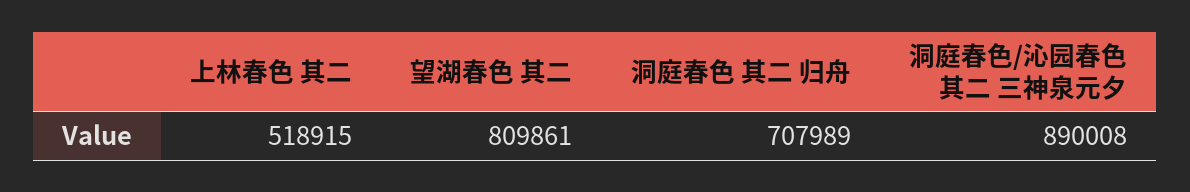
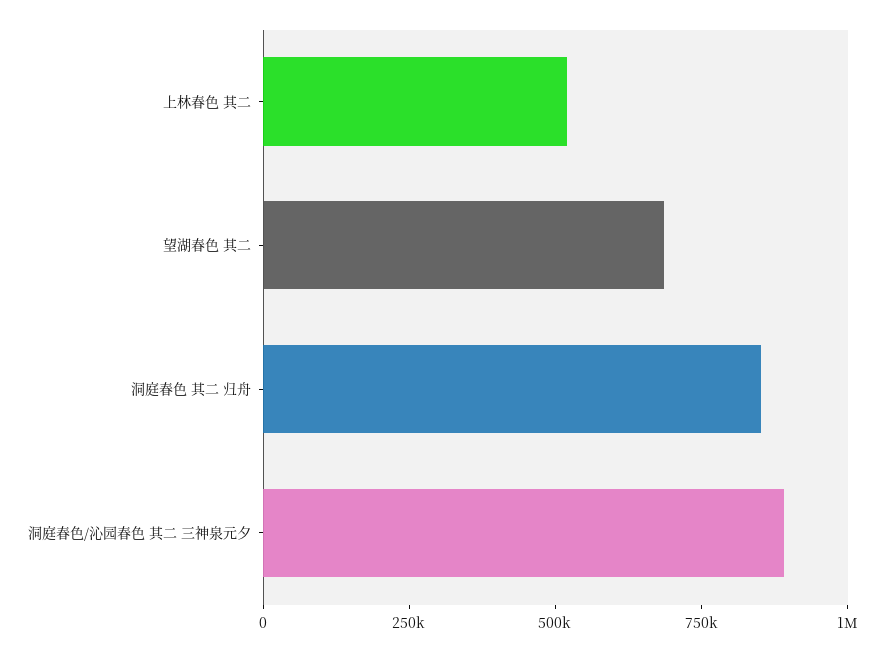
  {
    "上林春色 其二": 518915,
-   "望湖春色 其二": 809861,
+   "望湖春色 其二": 700000,
-   "洞庭春色 其二 归舟": 707989,
+   "洞庭春色 其二 归舟": 850000,
    "洞庭春色/沁园春色 其二 三神泉元夕": 890008
  }

